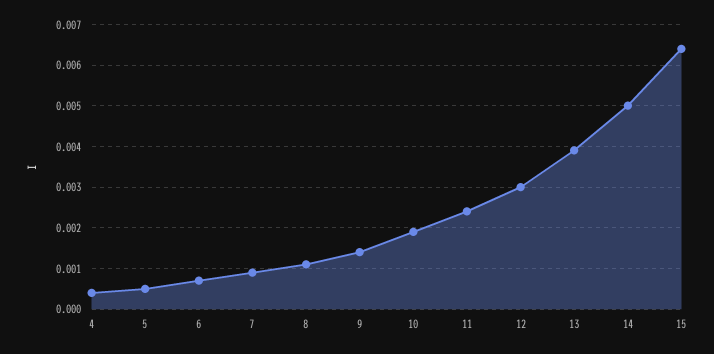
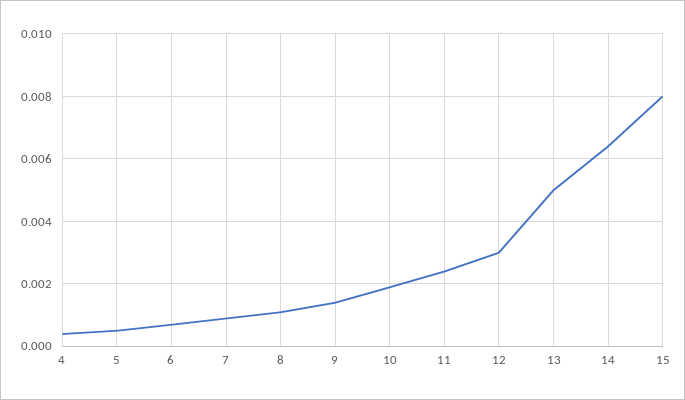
  {
    "4": 0.0005,
    "5": 0.0005,
    "6": 0.0005,
    "7": 0.001,
    "8": 0.001,
    "9": 0.0015,
    "10": 0.002,
    "11": 0.0025,
    "12": 0.003,
-   "13": 0.004,
+   "13": 0.005,
-   "14": 0.005,
+   "14": 0.0065,
-   "15": 0.0065
+   "15": 0.008
  }

